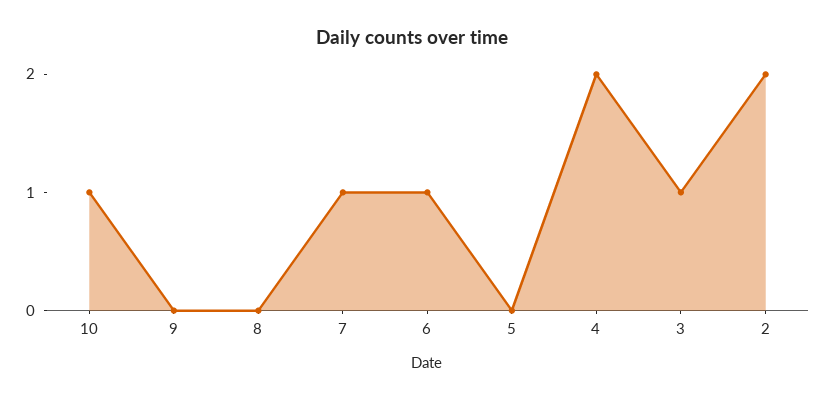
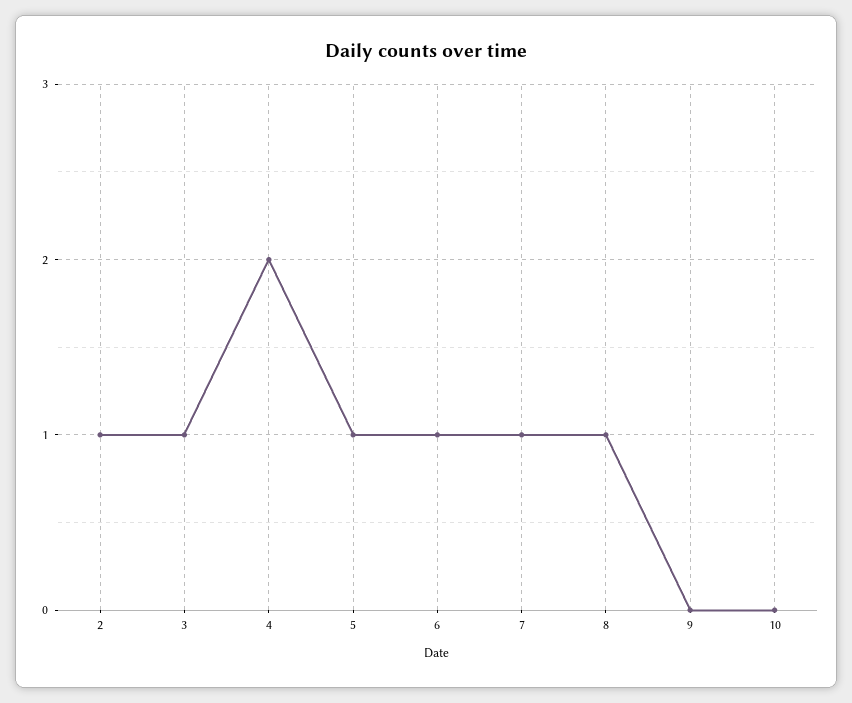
  {
-   "10": 1,
+   "10": 0,
    "9": 0,
-   "8": 0,
+   "8": 1,
    "7": 1,
    "6": 1,
-   "5": 0,
+   "5": 1,
    "4": 2,
    "3": 1,
-   "2": 2
+   "2": 1
  }

